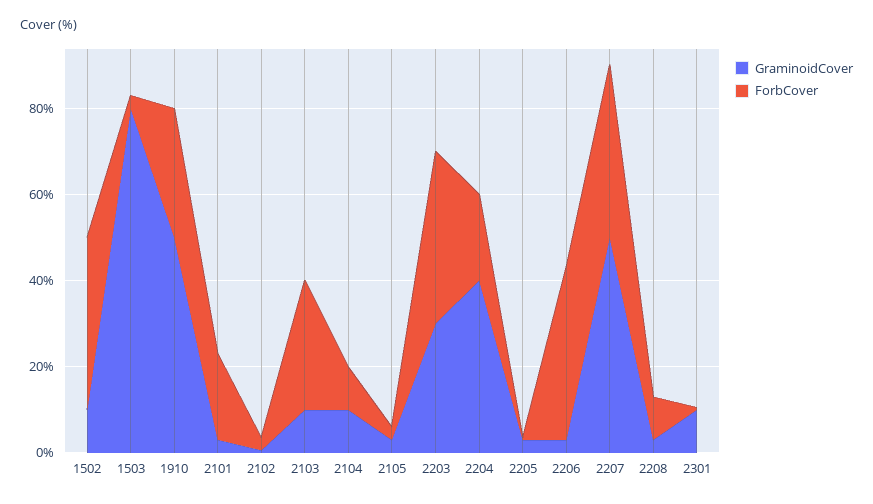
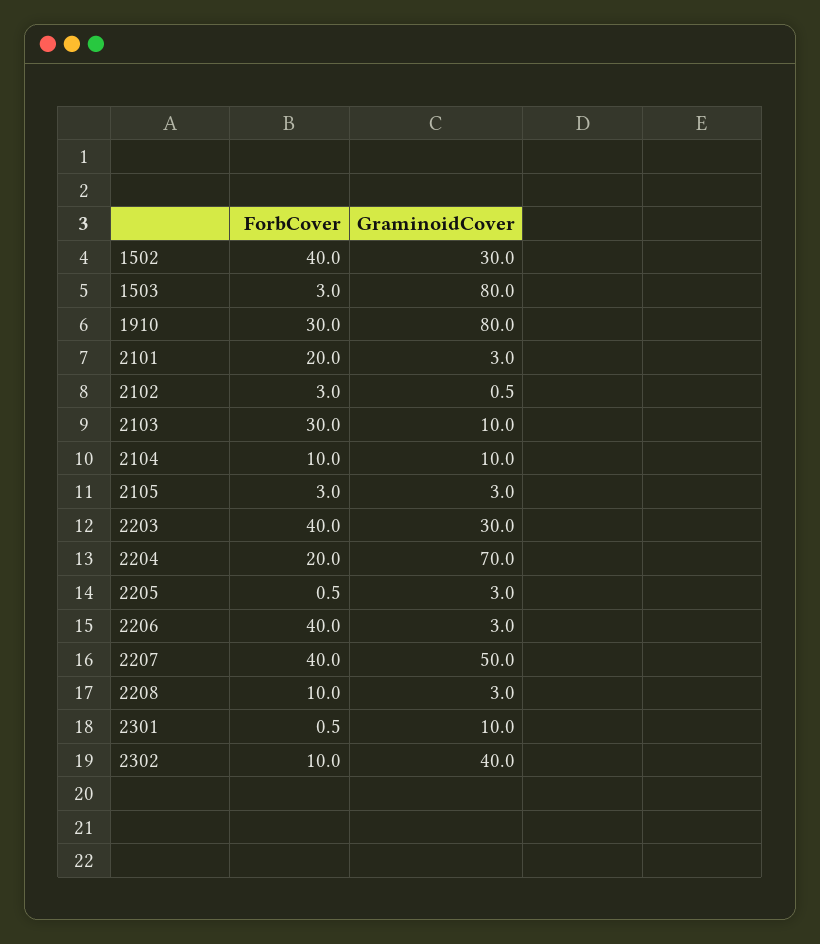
  {
    "GraminoidCover": {
-     "1502": 10,
+     "1502": 30,
      "1503": 80,
-     "1910": 50,
+     "1910": 80,
      "2101": 3,
      "2102": 0.5,
      "2103": 10,
      "2104": 10,
      "2105": 3,
      "2203": 30,
-     "2204": 40,
+     "2204": 70,
      "2205": 3,
      "2206": 3,
      "2207": 50,
      "2208": 3,
-     "2301": 10
+     "2301": 10,
+     "2302": 40
    },
    "ForbCover": {
      "1502": 40,
      "1503": 3,
      "1910": 30,
      "2101": 20,
      "2102": 3,
      "2103": 30,
      "2104": 10,
      "2105": 3,
      "2203": 40,
      "2204": 20,
      "2205": 0.5,
      "2206": 40,
      "2207": 40,
      "2208": 10,
-     "2301": 0.5
+     "2301": 0.5,
+     "2302": 10
    }
  }

